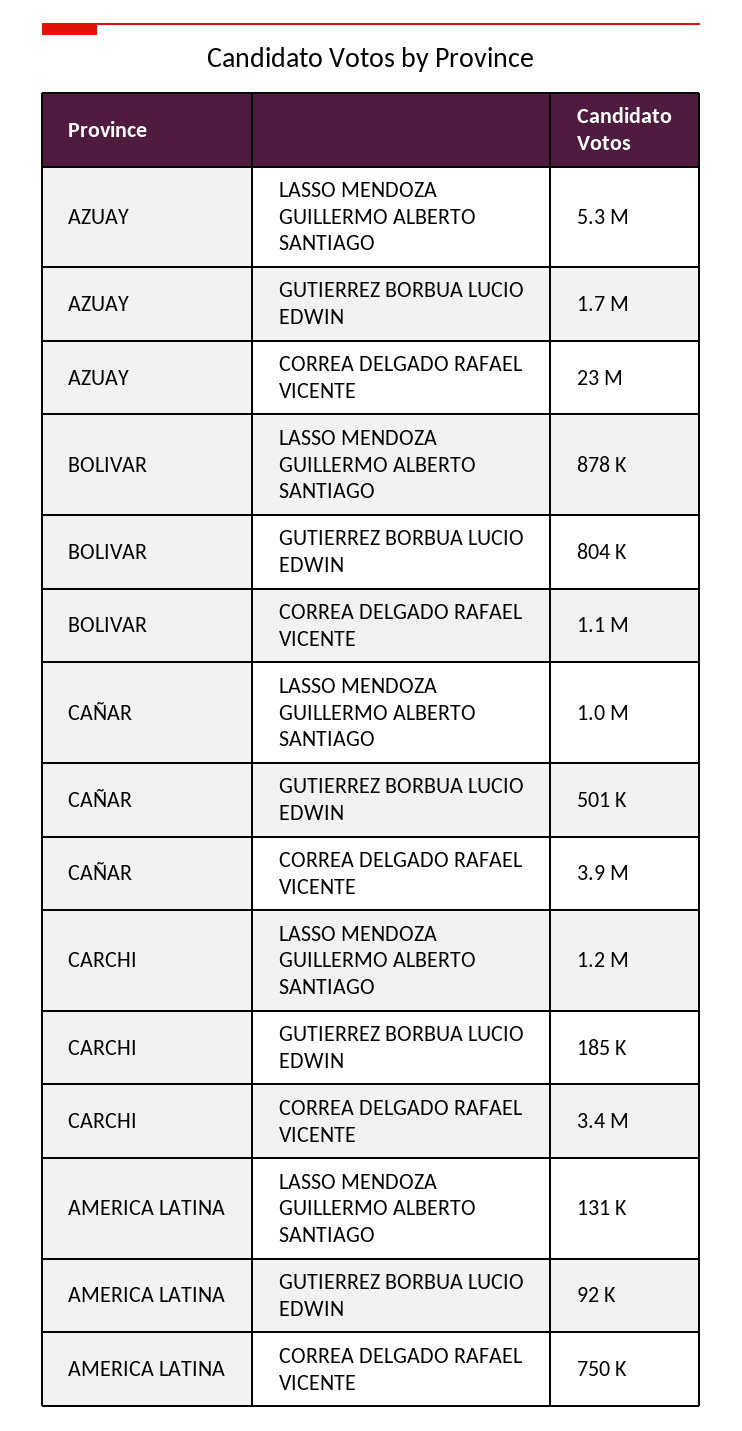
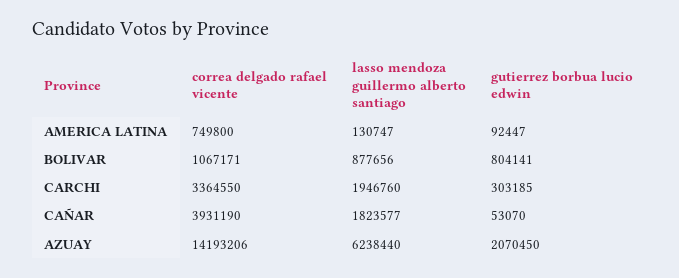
  {
    "AZUAY": {
-     "LASSO MENDOZA GUILLERMO ALBERTO SANTIAGO": 5300000,
+     "LASSO MENDOZA GUILLERMO ALBERTO SANTIAGO": 6238440,
-     "GUTIERREZ BORBUA LUCIO EDWIN": 1700000,
+     "GUTIERREZ BORBUA LUCIO EDWIN": 2070450,
-     "CORREA DELGADO RAFAEL VICENTE": 23000000
+     "CORREA DELGADO RAFAEL VICENTE": 14193206
    },
    "BOLIVAR": {
      "LASSO MENDOZA GUILLERMO ALBERTO SANTIAGO": 877656,
      "GUTIERREZ BORBUA LUCIO EDWIN": 804141,
      "CORREA DELGADO RAFAEL VICENTE": 1067171
    },
    "CAÑAR": {
-     "LASSO MENDOZA GUILLERMO ALBERTO SANTIAGO": 1000000,
+     "LASSO MENDOZA GUILLERMO ALBERTO SANTIAGO": 1823577,
-     "GUTIERREZ BORBUA LUCIO EDWIN": 501000,
+     "GUTIERREZ BORBUA LUCIO EDWIN": 53070,
      "CORREA DELGADO RAFAEL VICENTE": 3931190
    },
    "CARCHI": {
-     "LASSO MENDOZA GUILLERMO ALBERTO SANTIAGO": 1200000,
+     "LASSO MENDOZA GUILLERMO ALBERTO SANTIAGO": 1946760,
-     "GUTIERREZ BORBUA LUCIO EDWIN": 185000,
+     "GUTIERREZ BORBUA LUCIO EDWIN": 303185,
      "CORREA DELGADO RAFAEL VICENTE": 3364550
    },
    "AMERICA LATINA": {
      "LASSO MENDOZA GUILLERMO ALBERTO SANTIAGO": 130747,
      "GUTIERREZ BORBUA LUCIO EDWIN": 92447,
      "CORREA DELGADO RAFAEL VICENTE": 749800
    }
  }

